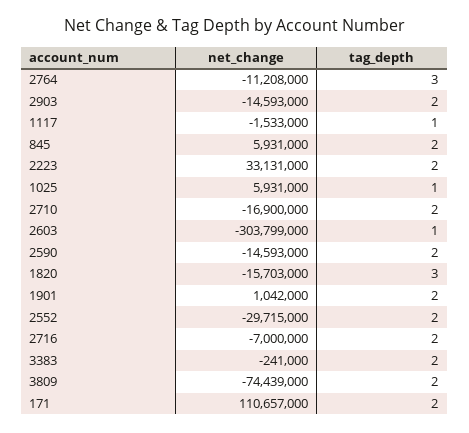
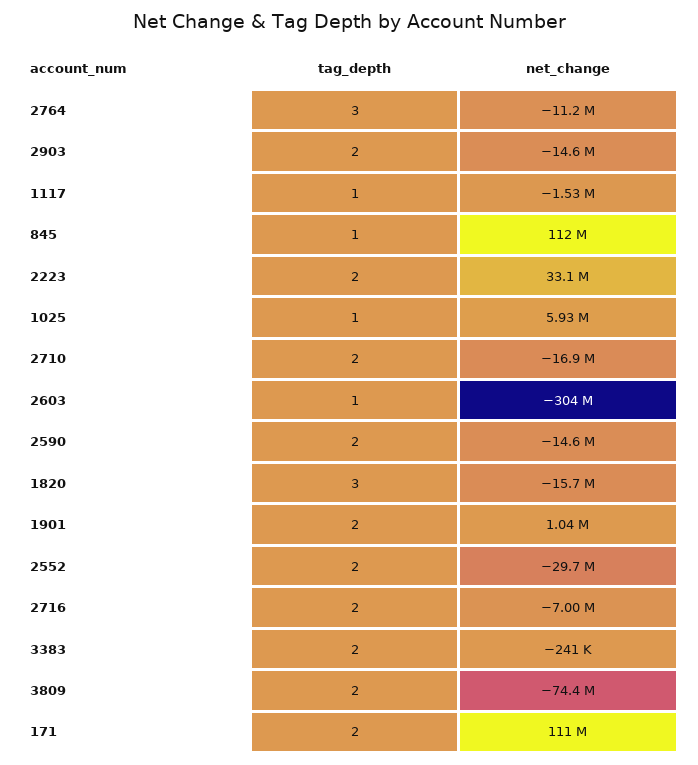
  {
    "net_change": {
      "2764": -11208000,
      "2903": -14593000,
      "1117": -1533000,
-     "845": 5931000,
+     "845": 112000000,
      "2223": 33131000,
      "1025": 5931000,
      "2710": -16900000,
      "2603": -303799000,
      "2590": -14593000,
      "1820": -15703000,
      "1901": 1042000,
      "2552": -29715000,
      "2716": -7000000,
      "3383": -241000,
      "3809": -74439000,
      "171": 110657000
    },
    "tag_depth": {
      "2764": 3,
      "2903": 2,
      "1117": 1,
-     "845": 2,
+     "845": 1,
      "2223": 2,
      "1025": 1,
      "2710": 2,
      "2603": 1,
      "2590": 2,
      "1820": 3,
      "1901": 2,
      "2552": 2,
      "2716": 2,
      "3383": 2,
      "3809": 2,
      "171": 2
    }
  }

